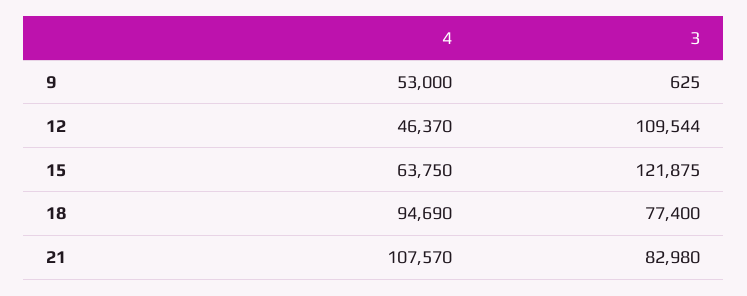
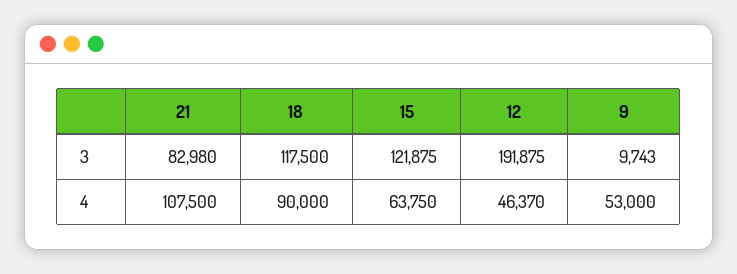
  {
    "4": {
      "9": 53000,
      "12": 46370,
      "15": 63750,
-     "18": 94690,
+     "18": 90000,
-     "21": 107570
+     "21": 107500
    },
    "3": {
-     "9": 625,
+     "9": 9743,
-     "12": 109544,
+     "12": 191875,
      "15": 121875,
-     "18": 77400,
+     "18": 117500,
      "21": 82980
    }
  }

